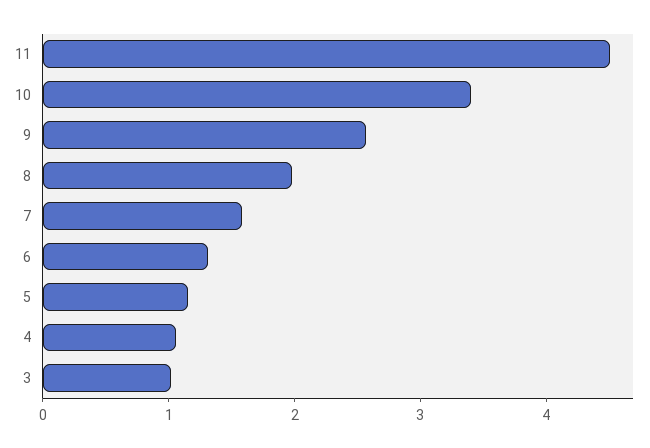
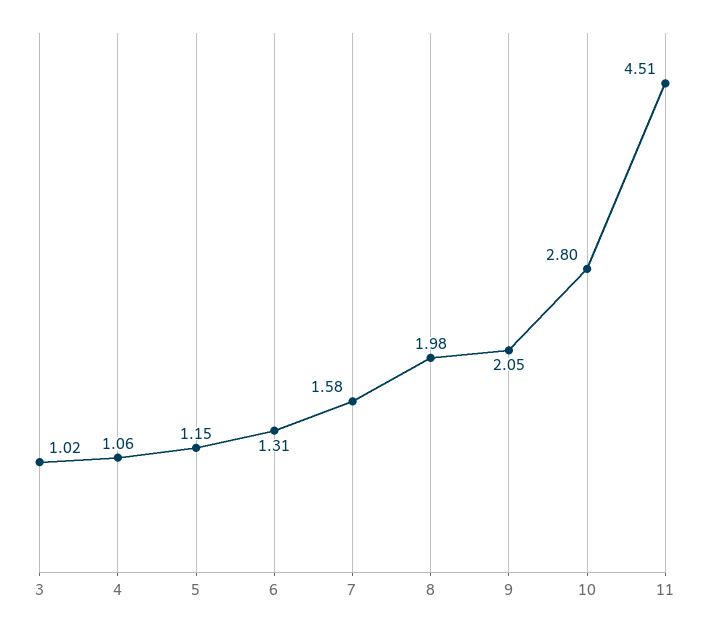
  {
    "11": 4.51,
-   "10": 3.4,
+   "10": 2.8,
-   "9": 2.6,
+   "9": 2.05,
    "8": 1.98,
    "7": 1.58,
    "6": 1.31,
    "5": 1.15,
    "4": 1.06,
    "3": 1.02
  }

